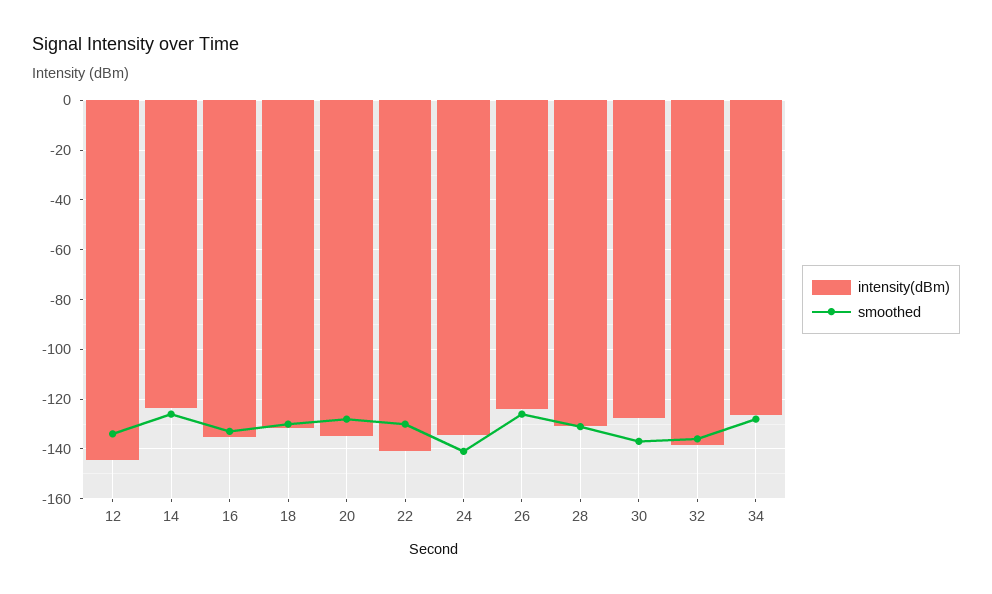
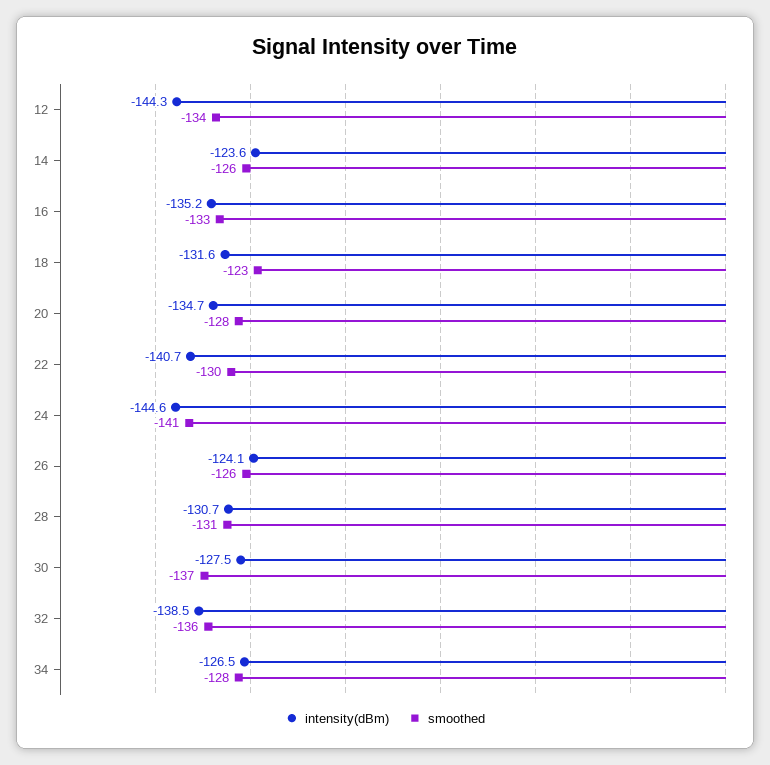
  {
    "intensity(dBm)": {
      "12": -144.3,
      "14": -123.6,
      "16": -135.2,
      "18": -131.6,
      "20": -134.7,
      "22": -140.7,
-     "24": -135,
+     "24": -144.6,
      "26": -124.1,
      "28": -130.7,
      "30": -127.5,
      "32": -138.5,
      "34": -126.5
    },
    "smoothed": {
      "12": -134,
      "14": -126,
      "16": -133,
-     "18": -130,
+     "18": -123,
      "20": -128,
      "22": -130,
      "24": -141,
      "26": -126,
      "28": -131,
      "30": -137,
      "32": -136,
      "34": -128
    }
  }

